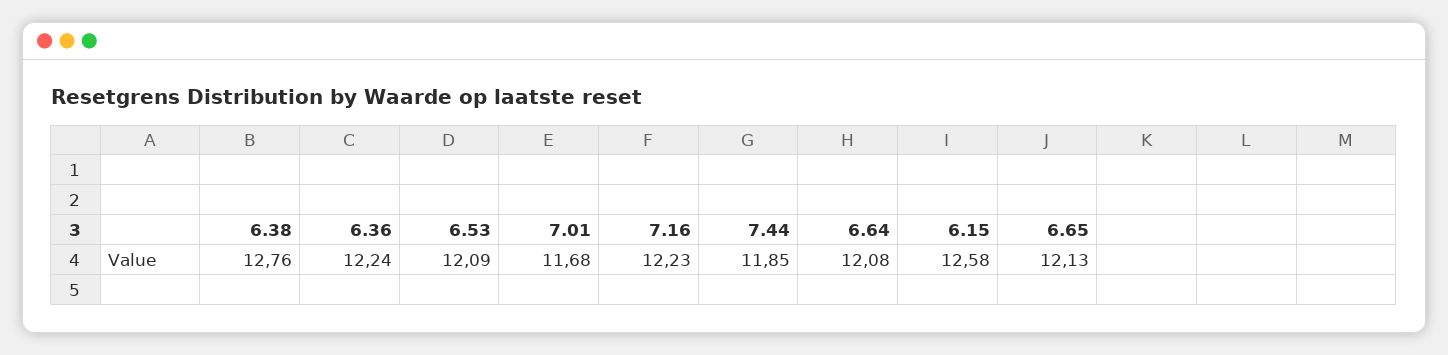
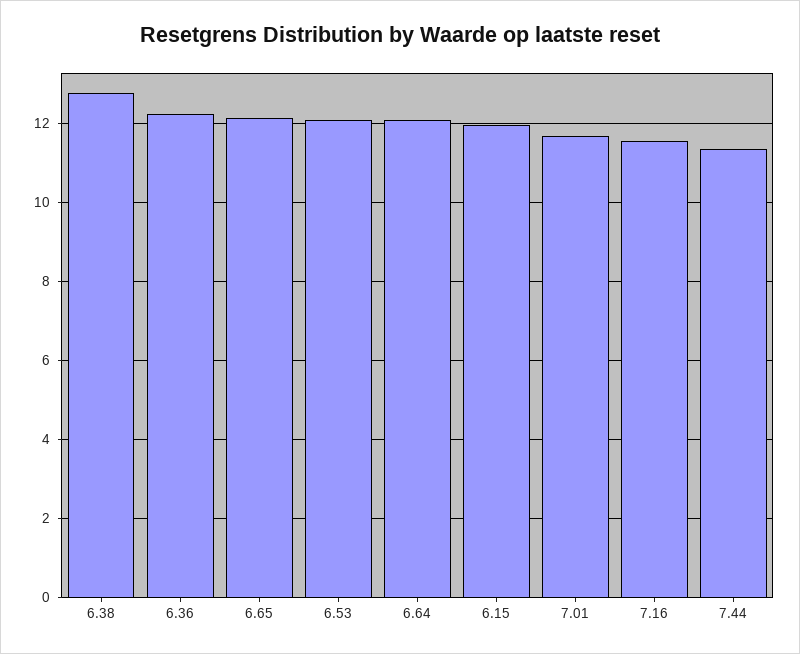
  {
    "6.38": 12.76,
    "6.36": 12.24,
    "6.53": 12.09,
    "7.01": 11.68,
-   "7.16": 12.23,
+   "7.16": 11.6,
-   "7.44": 11.85,
+   "7.44": 11.4,
    "6.64": 12.08,
-   "6.15": 12.58,
+   "6.15": 12,
    "6.65": 12.13
  }

